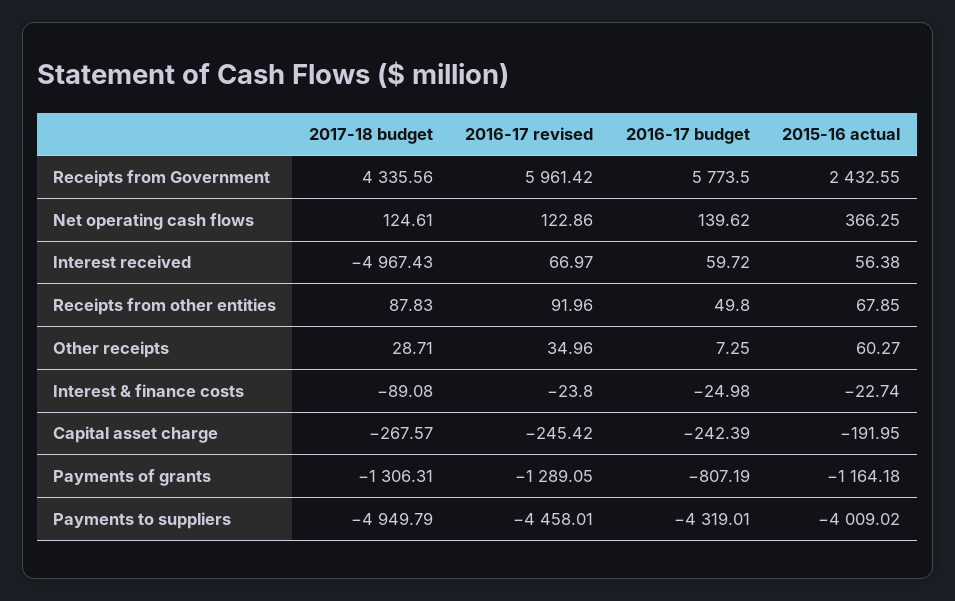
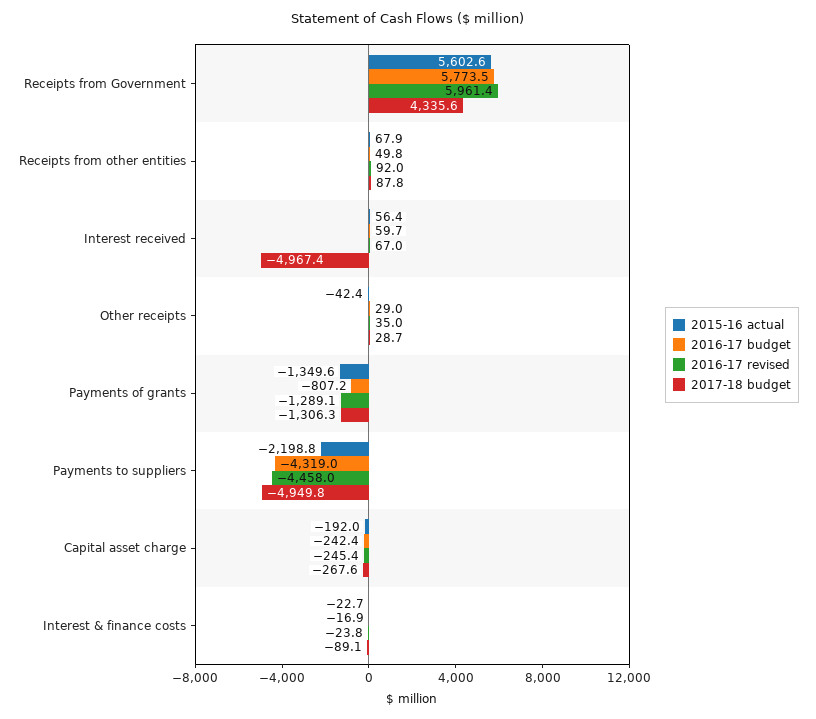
  {
    "2017-18 budget": {
      "Receipts from Government": 4335.56,
-     "Net operating cash flows": 124.61,
      "Interest received": -4967.43,
      "Receipts from other entities": 87.83,
      "Other receipts": 28.71,
      "Interest & finance costs": -89.08,
      "Capital asset charge": -267.57,
      "Payments of grants": -1306.31,
      "Payments to suppliers": -4949.79
    },
    "2016-17 revised": {
      "Receipts from Government": 5961.42,
-     "Net operating cash flows": 122.86,
      "Interest received": 66.97,
      "Receipts from other entities": 91.96,
      "Other receipts": 34.96,
      "Interest & finance costs": -23.8,
      "Capital asset charge": -245.42,
      "Payments of grants": -1289.05,
      "Payments to suppliers": -4458.01
    },
    "2016-17 budget": {
      "Receipts from Government": 5773.5,
-     "Net operating cash flows": 139.62,
      "Interest received": 59.72,
      "Receipts from other entities": 49.8,
-     "Other receipts": 7.25,
+     "Other receipts": 29,
-     "Interest & finance costs": -24.98,
+     "Interest & finance costs": -16.9,
      "Capital asset charge": -242.39,
      "Payments of grants": -807.19,
      "Payments to suppliers": -4319.01
    },
    "2015-16 actual": {
-     "Receipts from Government": 2432.55,
+     "Receipts from Government": 5602.6,
-     "Net operating cash flows": 366.25,
      "Interest received": 56.38,
      "Receipts from other entities": 67.85,
-     "Other receipts": 60.27,
+     "Other receipts": -42.4,
      "Interest & finance costs": -22.74,
      "Capital asset charge": -191.95,
-     "Payments of grants": -1164.18,
+     "Payments of grants": -1349.6,
-     "Payments to suppliers": -4009.02
+     "Payments to suppliers": -2198.8
    }
  }

